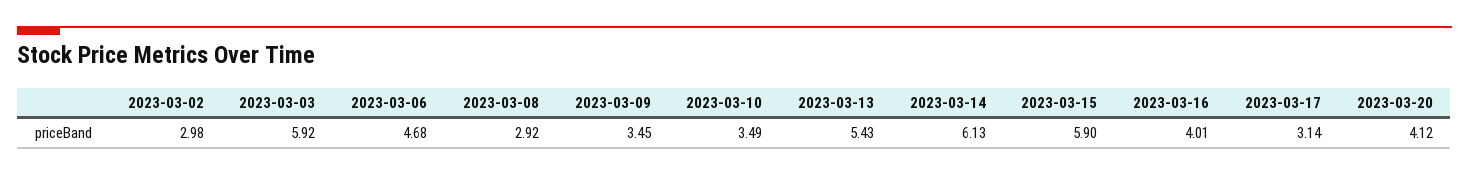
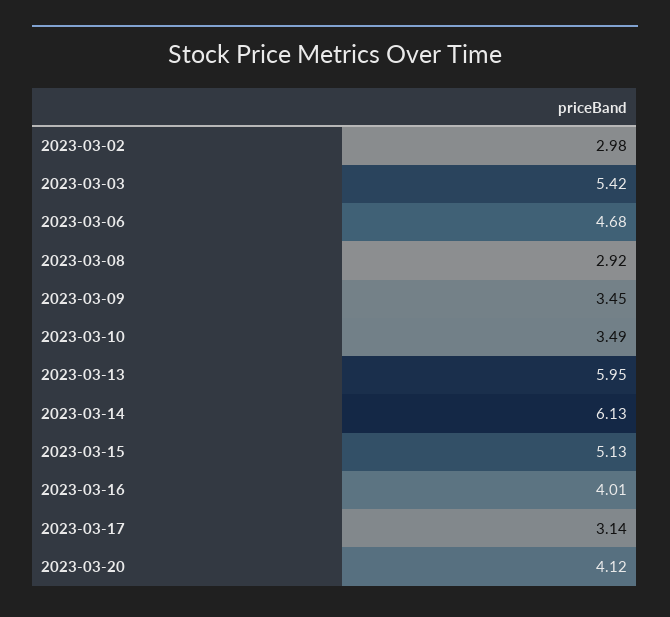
  {
    "2023-03-02": 2.98,
-   "2023-03-03": 5.92,
+   "2023-03-03": 5.42,
    "2023-03-06": 4.68,
    "2023-03-08": 2.92,
    "2023-03-09": 3.45,
    "2023-03-10": 3.49,
-   "2023-03-13": 5.43,
+   "2023-03-13": 5.95,
    "2023-03-14": 6.13,
-   "2023-03-15": 5.9,
+   "2023-03-15": 5.13,
    "2023-03-16": 4.01,
    "2023-03-17": 3.14,
    "2023-03-20": 4.12
  }

